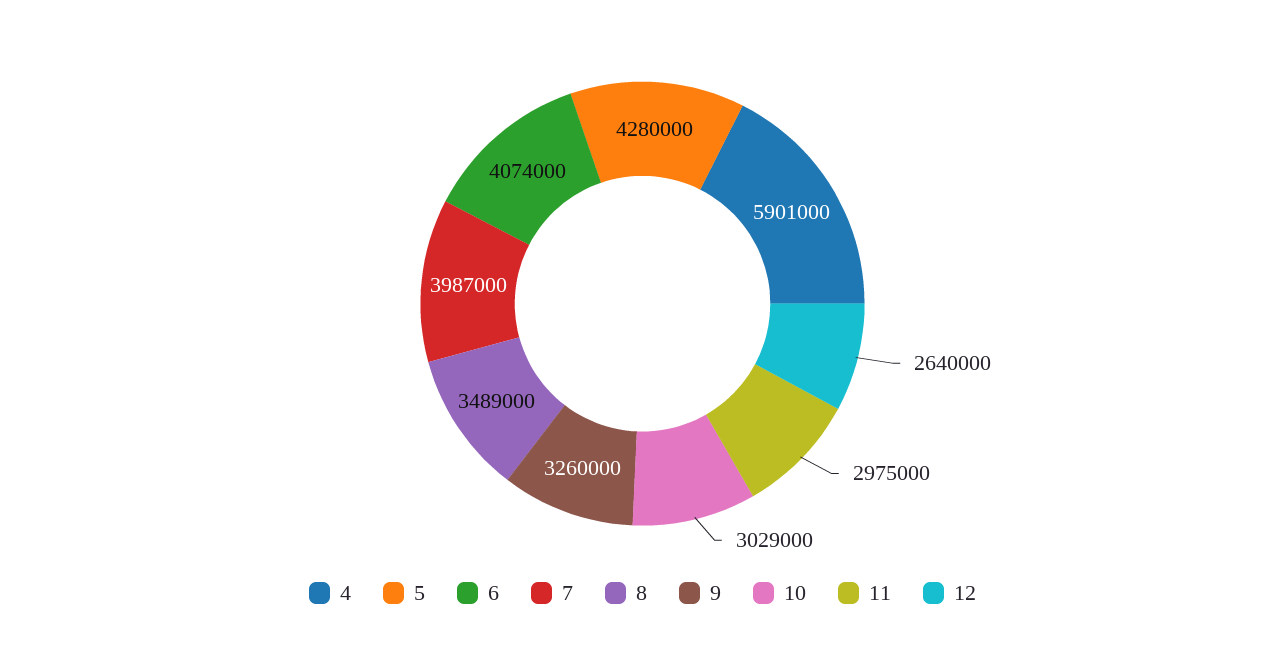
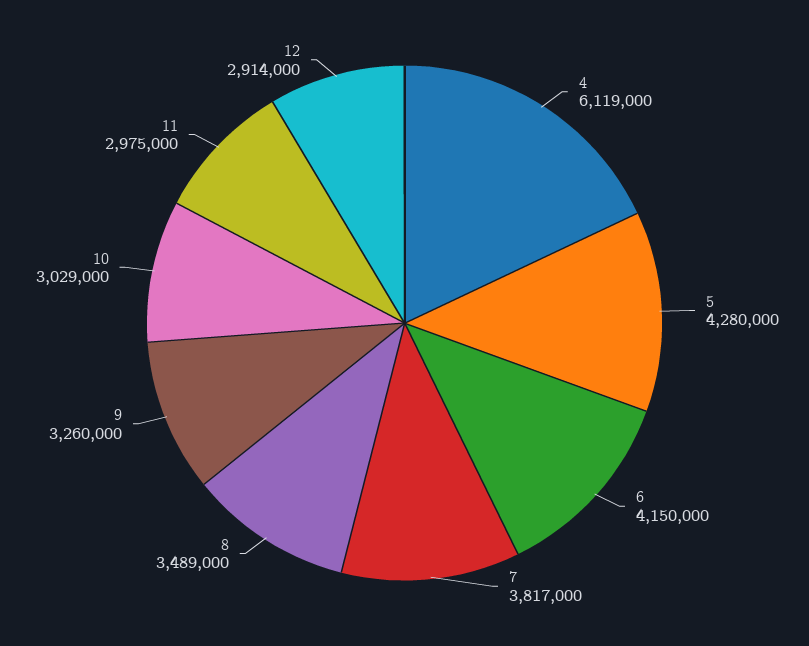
  {
-   "4": 5901000,
+   "4": 6119000,
    "5": 4280000,
-   "6": 4074000,
+   "6": 4150000,
-   "7": 3987000,
+   "7": 3817000,
    "8": 3489000,
    "9": 3260000,
    "10": 3029000,
    "11": 2975000,
-   "12": 2640000
+   "12": 2914000
  }

